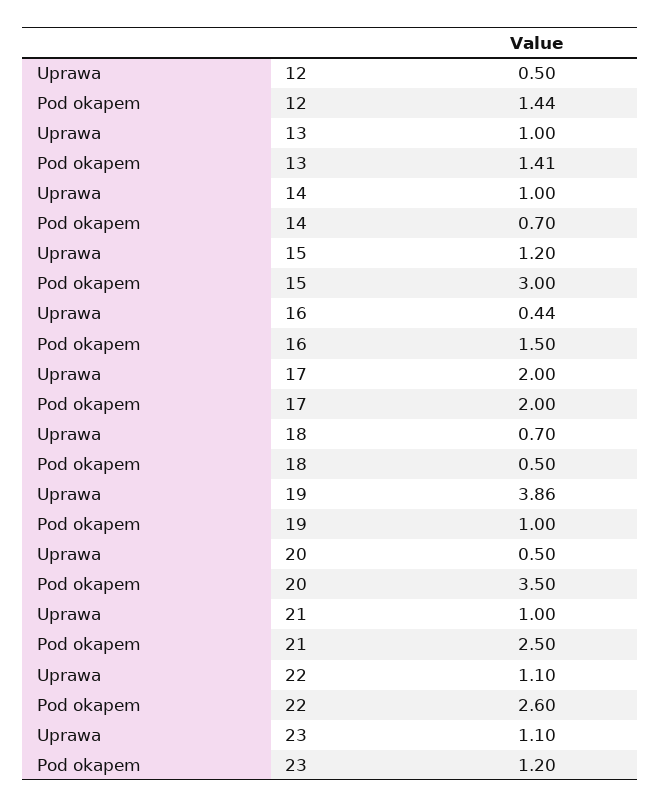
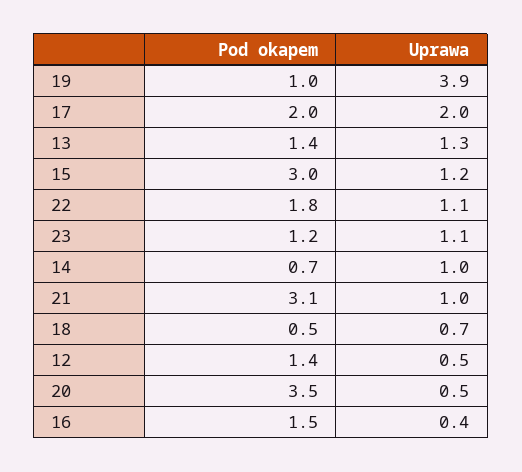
  {
    "Uprawa": {
      "12": 0.5,
-     "13": 1,
+     "13": 1.3,
      "14": 1,
      "15": 1.2,
      "16": 0.44,
      "17": 2,
      "18": 0.7,
      "19": 3.86,
      "20": 0.5,
      "21": 1,
      "22": 1.1,
      "23": 1.1
    },
    "Pod okapem": {
      "12": 1.44,
      "13": 1.41,
      "14": 0.7,
      "15": 3,
      "16": 1.5,
      "17": 2,
      "18": 0.5,
      "19": 1,
      "20": 3.5,
-     "21": 2.5,
+     "21": 3.1,
-     "22": 2.6,
+     "22": 1.8,
      "23": 1.2
    }
  }

